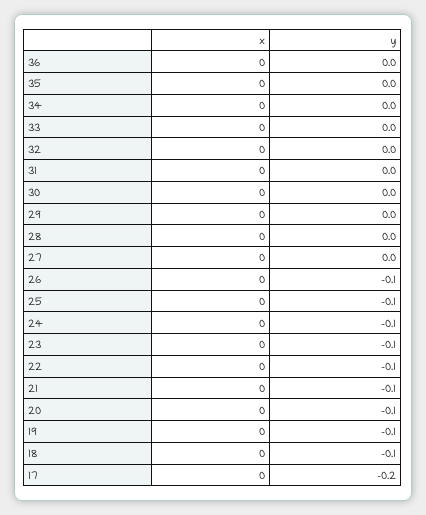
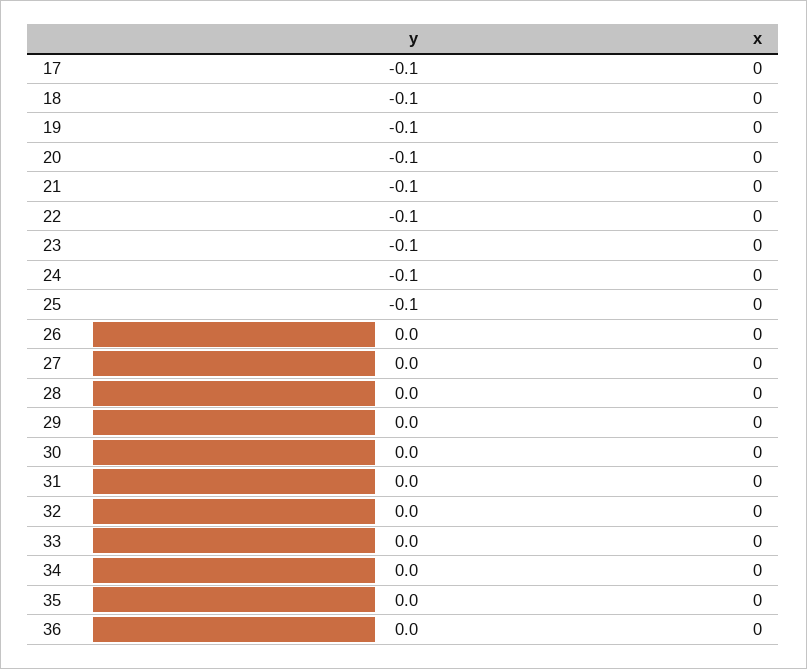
  {
    "x": {
      "36": 0,
      "35": 0,
      "34": 0,
      "33": 0,
      "32": 0,
      "31": 0,
      "30": 0,
      "29": 0,
      "28": 0,
      "27": 0,
      "26": 0,
      "25": 0,
      "24": 0,
      "23": 0,
      "22": 0,
      "21": 0,
      "20": 0,
      "19": 0,
      "18": 0,
      "17": 0
    },
    "y": {
      "36": 0,
      "35": 0,
      "34": 0,
      "33": 0,
      "32": 0,
      "31": 0,
      "30": 0,
      "29": 0,
      "28": 0,
      "27": 0,
-     "26": -0.1,
+     "26": 0,
      "25": -0.1,
      "24": -0.1,
      "23": -0.1,
      "22": -0.1,
      "21": -0.1,
      "20": -0.1,
      "19": -0.1,
      "18": -0.1,
-     "17": -0.2
+     "17": -0.1
    }
  }

